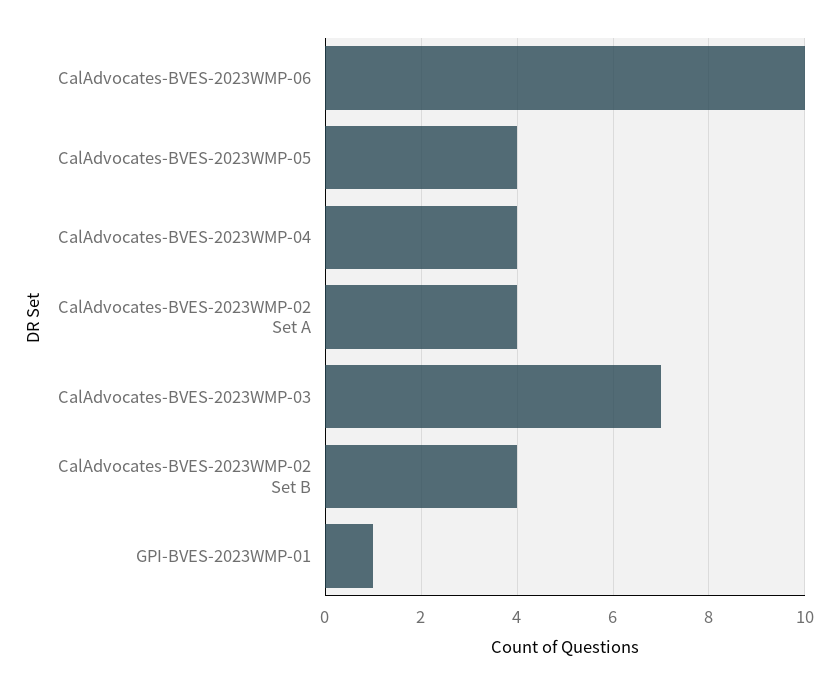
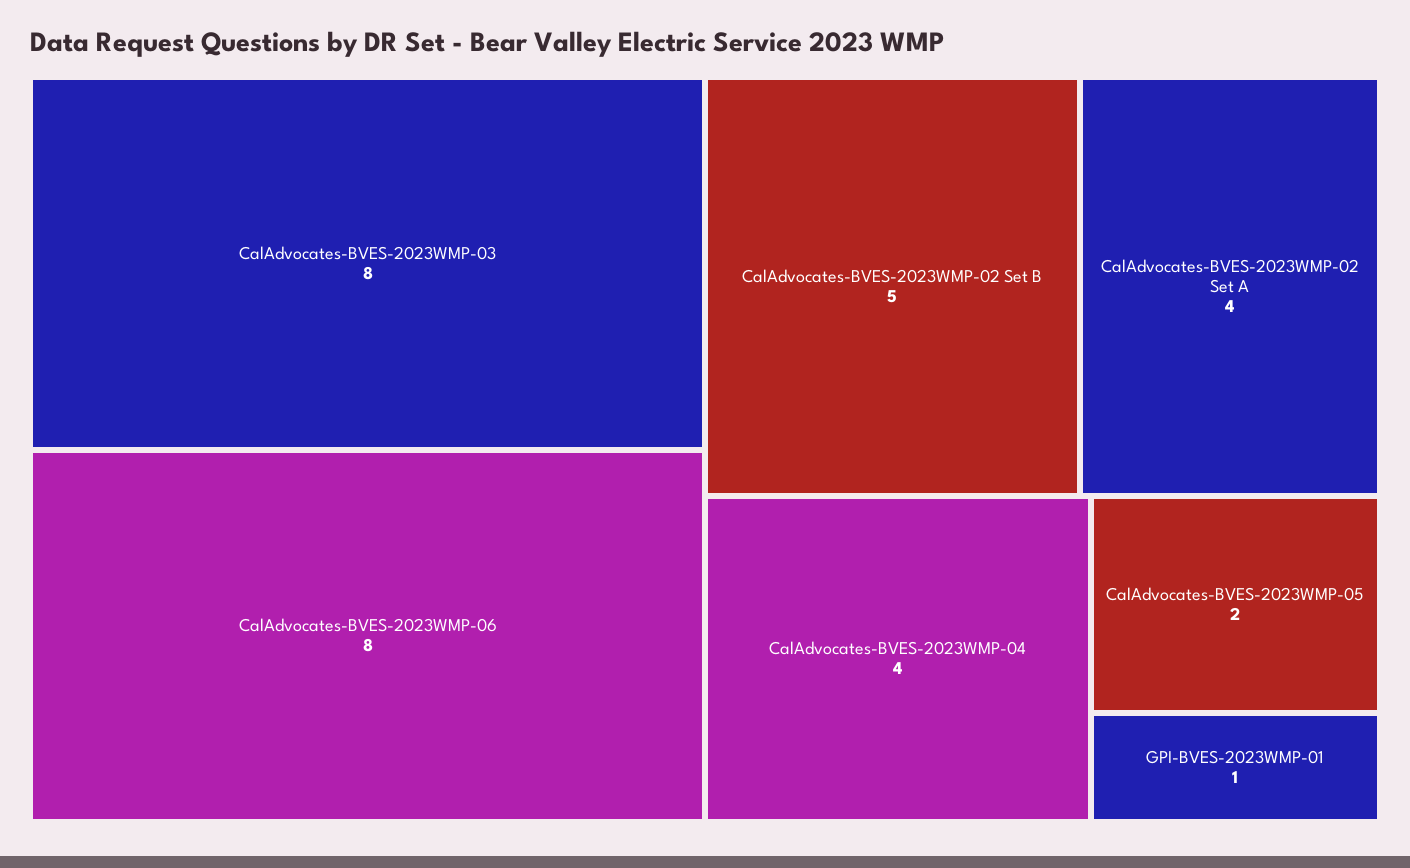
  {
-   "CalAdvocates-BVES-2023WMP-06": 10,
+   "CalAdvocates-BVES-2023WMP-06": 8,
-   "CalAdvocates-BVES-2023WMP-05": 4,
+   "CalAdvocates-BVES-2023WMP-05": 2,
    "CalAdvocates-BVES-2023WMP-04": 4,
    "CalAdvocates-BVES-2023WMP-02 Set A": 4,
-   "CalAdvocates-BVES-2023WMP-03": 7,
+   "CalAdvocates-BVES-2023WMP-03": 8,
-   "CalAdvocates-BVES-2023WMP-02 Set B": 4,
+   "CalAdvocates-BVES-2023WMP-02 Set B": 5,
    "GPI-BVES-2023WMP-01": 1
  }

